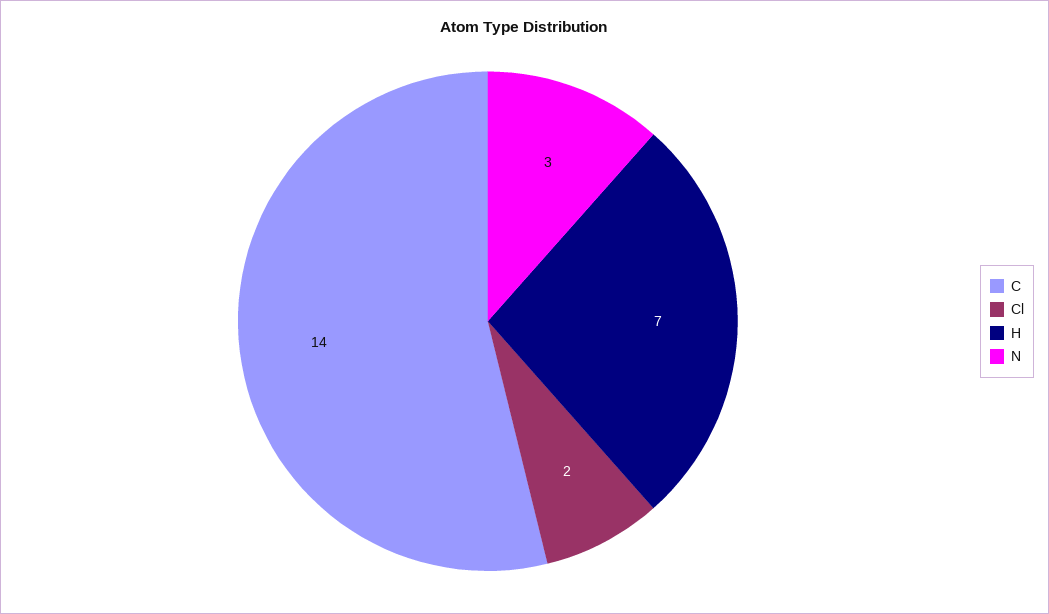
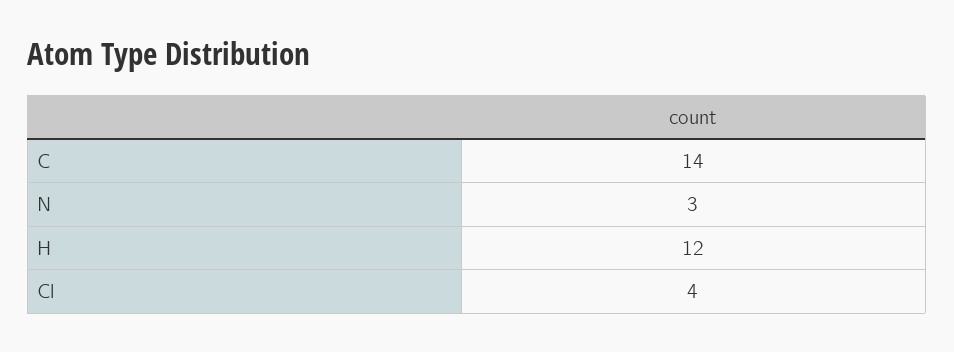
  {
    "C": 14,
-   "Cl": 2,
+   "Cl": 4,
-   "H": 7,
+   "H": 12,
    "N": 3
  }

